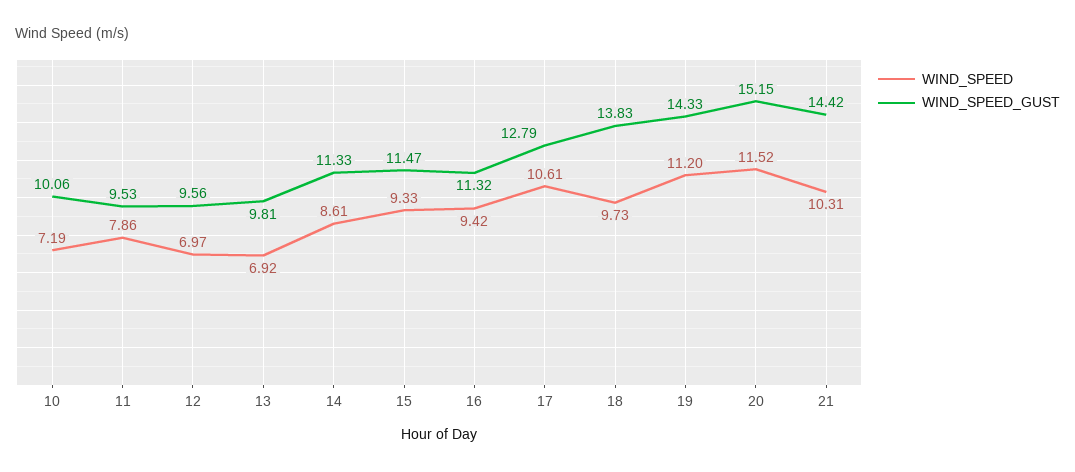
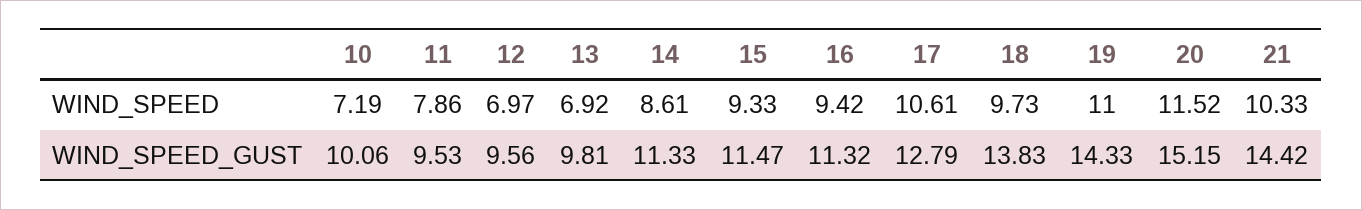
  {
    "WIND_SPEED": {
      "10": 7.19,
      "11": 7.86,
      "12": 6.97,
      "13": 6.92,
      "14": 8.61,
      "15": 9.33,
      "16": 9.42,
      "17": 10.61,
      "18": 9.73,
-     "19": 11.2,
+     "19": 11,
      "20": 11.52,
-     "21": 10.31
+     "21": 10.33
    },
    "WIND_SPEED_GUST": {
      "10": 10.06,
      "11": 9.53,
      "12": 9.56,
      "13": 9.81,
      "14": 11.33,
      "15": 11.47,
      "16": 11.32,
      "17": 12.79,
      "18": 13.83,
      "19": 14.33,
      "20": 15.15,
      "21": 14.42
    }
  }

